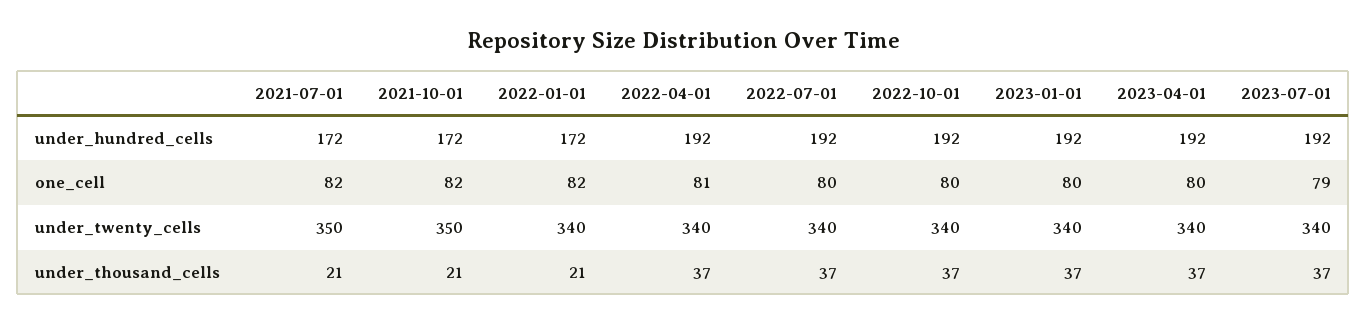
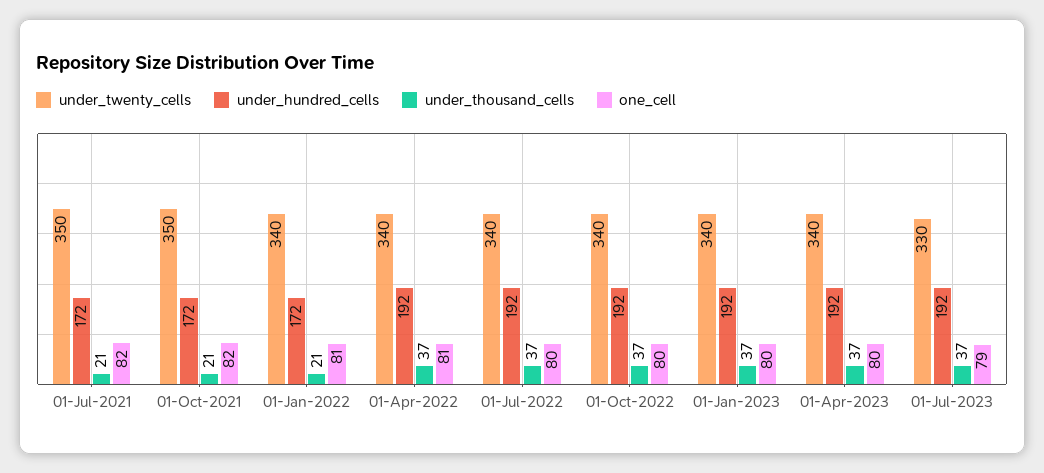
  {
    "under_hundred_cells": {
      "2021-07-01": 172,
      "2021-10-01": 172,
      "2022-01-01": 172,
      "2022-04-01": 192,
      "2022-07-01": 192,
      "2022-10-01": 192,
      "2023-01-01": 192,
      "2023-04-01": 192,
      "2023-07-01": 192
    },
    "one_cell": {
      "2021-07-01": 82,
      "2021-10-01": 82,
-     "2022-01-01": 82,
+     "2022-01-01": 81,
      "2022-04-01": 81,
      "2022-07-01": 80,
      "2022-10-01": 80,
      "2023-01-01": 80,
      "2023-04-01": 80,
      "2023-07-01": 79
    },
    "under_twenty_cells": {
      "2021-07-01": 350,
      "2021-10-01": 350,
      "2022-01-01": 340,
      "2022-04-01": 340,
      "2022-07-01": 340,
      "2022-10-01": 340,
      "2023-01-01": 340,
      "2023-04-01": 340,
-     "2023-07-01": 340
+     "2023-07-01": 330
    },
    "under_thousand_cells": {
      "2021-07-01": 21,
      "2021-10-01": 21,
      "2022-01-01": 21,
      "2022-04-01": 37,
      "2022-07-01": 37,
      "2022-10-01": 37,
      "2023-01-01": 37,
      "2023-04-01": 37,
      "2023-07-01": 37
    }
  }

